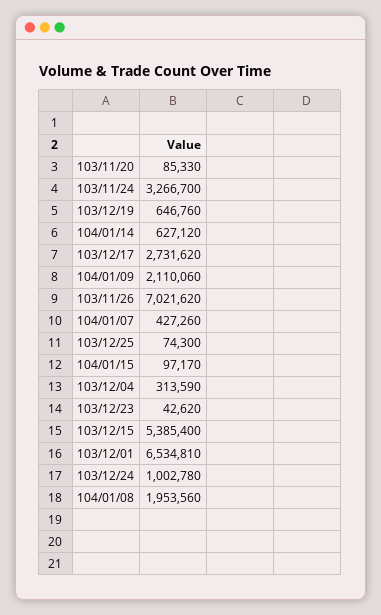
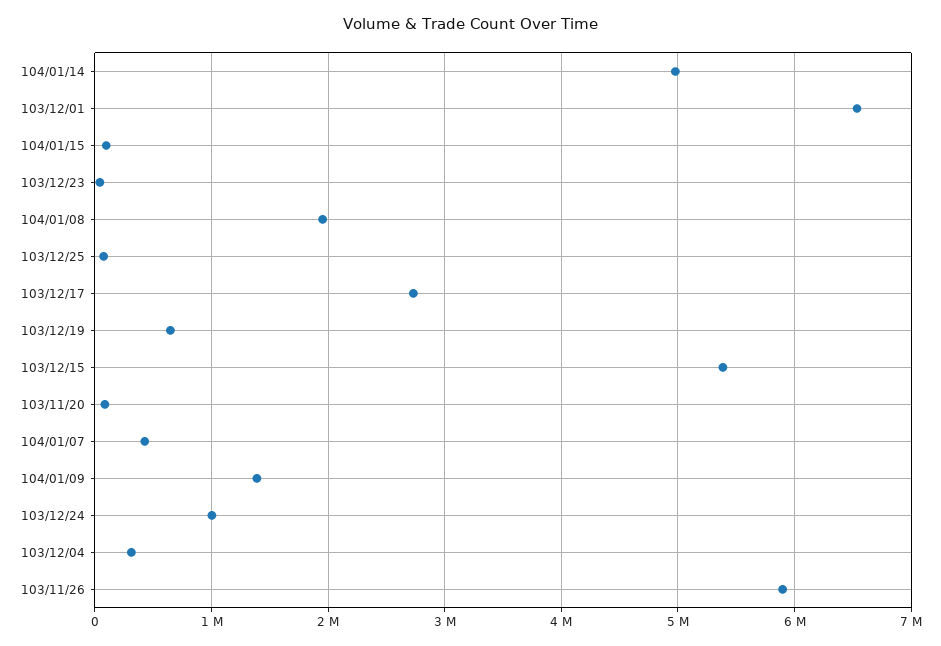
  {
    "103/11/20": 85330,
-   "103/11/24": 3266700,
    "103/12/19": 646760,
-   "104/01/14": 627120,
+   "104/01/14": 5000000,
    "103/12/17": 2731620,
-   "104/01/09": 2110060,
+   "104/01/09": 1400000,
-   "103/11/26": 7021620,
+   "103/11/26": 5900000,
    "104/01/07": 427260,
    "103/12/25": 74300,
    "104/01/15": 97170,
    "103/12/04": 313590,
    "103/12/23": 42620,
    "103/12/15": 5385400,
    "103/12/01": 6534810,
    "103/12/24": 1002780,
    "104/01/08": 1953560
  }

